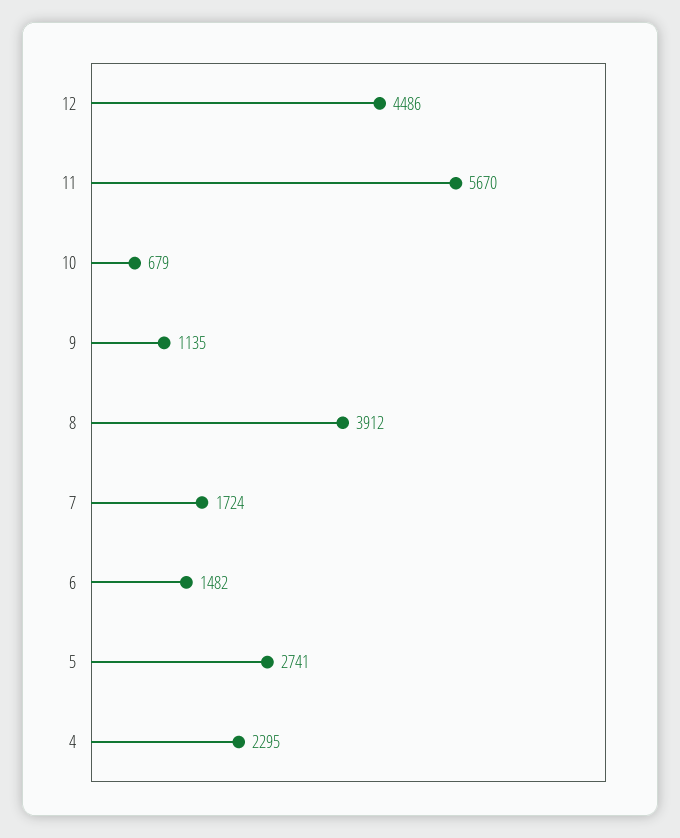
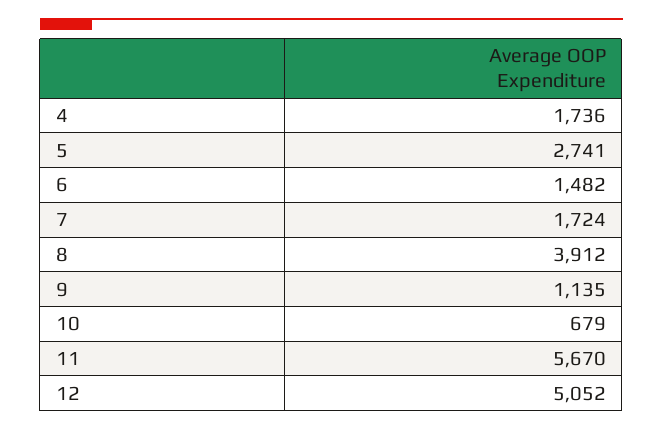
  {
-   "12": 4486,
+   "12": 5052,
    "11": 5670,
    "10": 679,
    "9": 1135,
    "8": 3912,
    "7": 1724,
    "6": 1482,
    "5": 2741,
-   "4": 2295
+   "4": 1736
  }

